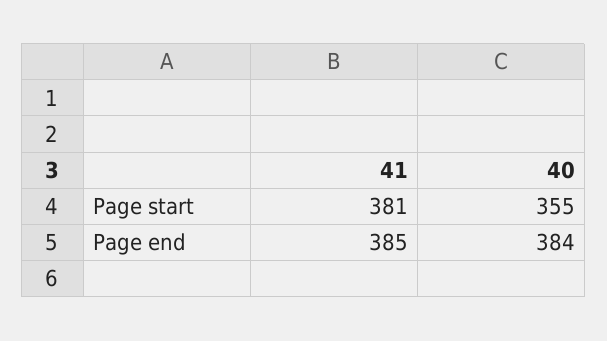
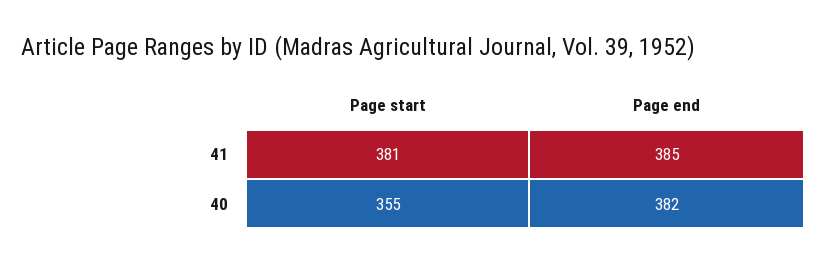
  {
    "41": {
      "Page start": 381,
      "Page end": 385
    },
    "40": {
      "Page start": 355,
-     "Page end": 384
+     "Page end": 382
    }
  }

